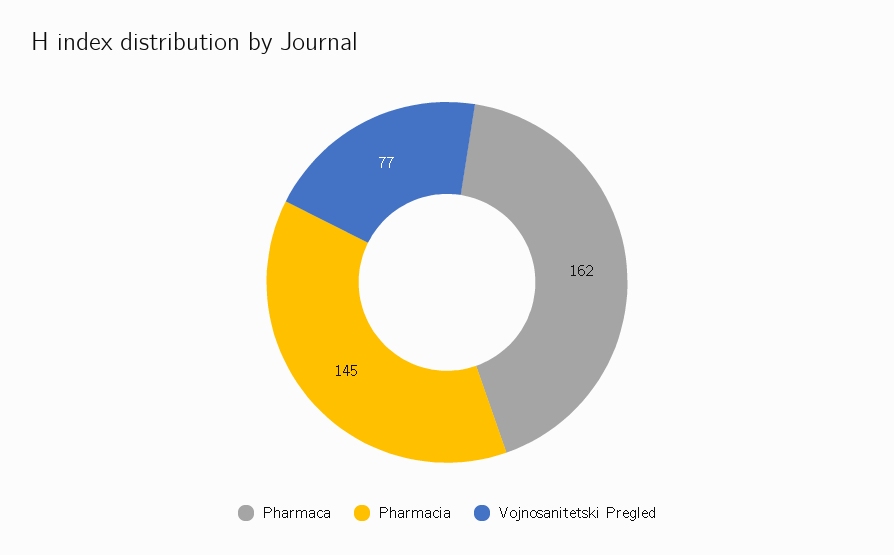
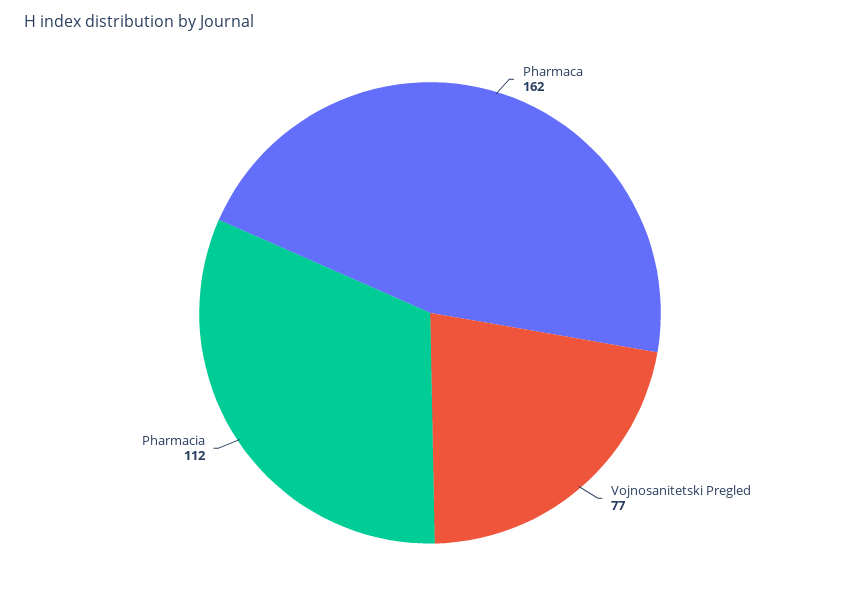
  {
    "Pharmaca": 162,
-   "Pharmacia": 145,
+   "Pharmacia": 112,
    "Vojnosanitetski Pregled": 77
  }

